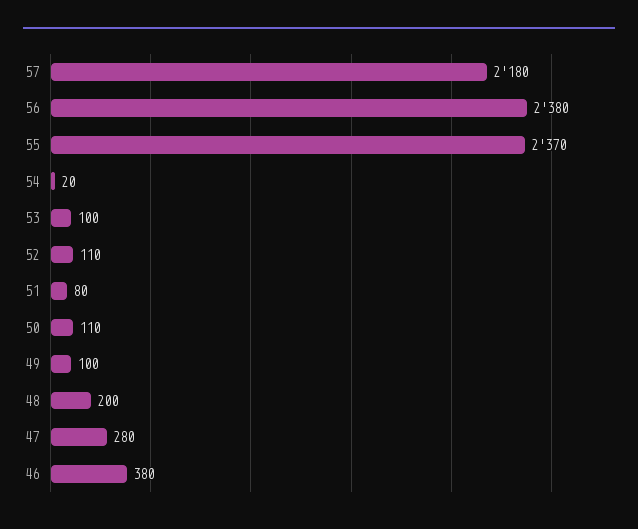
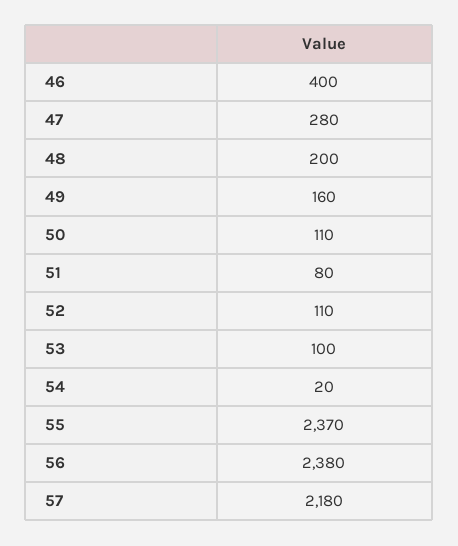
  {
    "57": 2180,
    "56": 2380,
    "55": 2370,
    "54": 20,
    "53": 100,
    "52": 110,
    "51": 80,
    "50": 110,
-   "49": 100,
+   "49": 160,
    "48": 200,
    "47": 280,
-   "46": 380
+   "46": 400
  }

